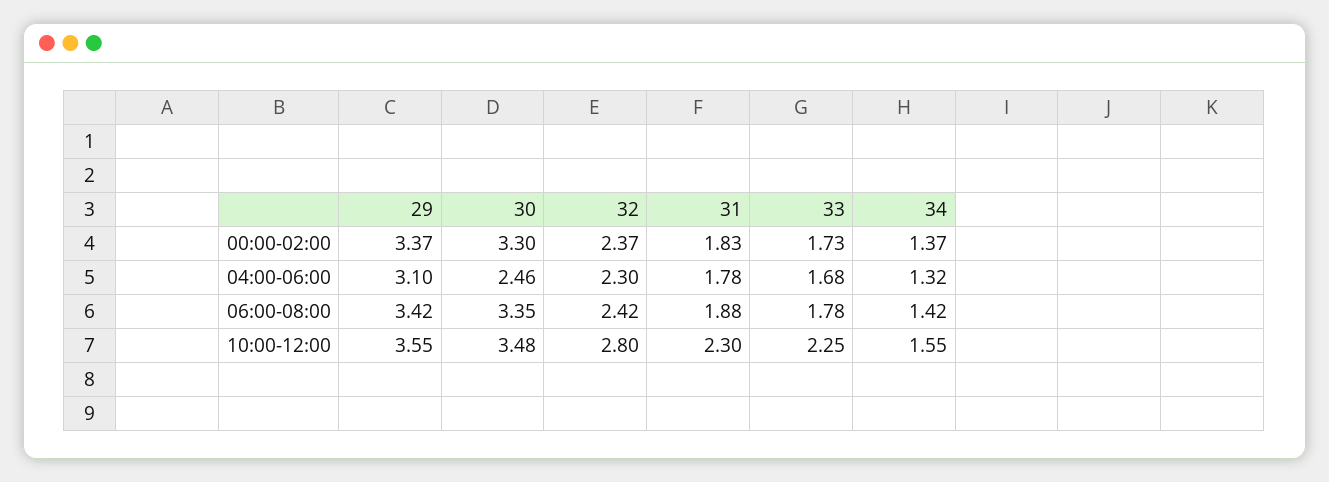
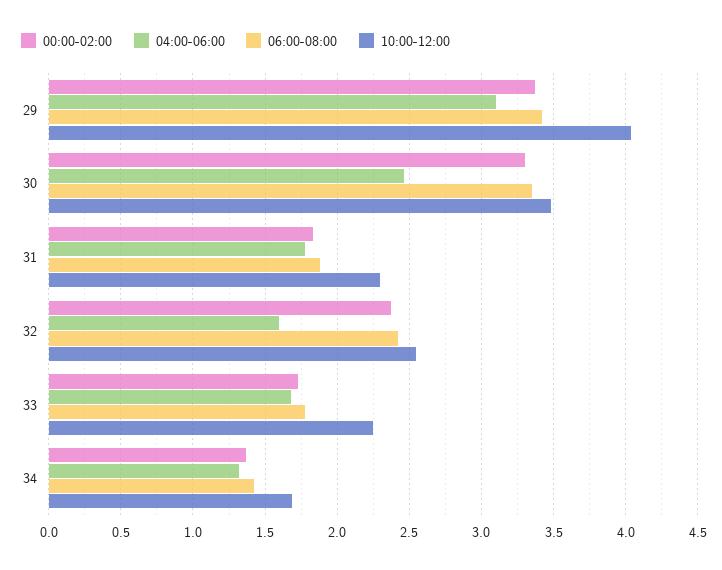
  {
    "00:00-02:00": {
      "29": 3.37,
      "30": 3.3,
      "32": 2.37,
      "31": 1.83,
      "33": 1.73,
      "34": 1.37
    },
    "04:00-06:00": {
      "29": 3.1,
      "30": 2.46,
-     "32": 2.3,
+     "32": 1.6,
      "31": 1.78,
      "33": 1.68,
      "34": 1.32
    },
    "06:00-08:00": {
      "29": 3.42,
      "30": 3.35,
      "32": 2.42,
      "31": 1.88,
      "33": 1.78,
      "34": 1.42
    },
    "10:00-12:00": {
-     "29": 3.55,
+     "29": 4.05,
      "30": 3.48,
-     "32": 2.8,
+     "32": 2.55,
      "31": 2.3,
      "33": 2.25,
-     "34": 1.55
+     "34": 1.7
    }
  }

